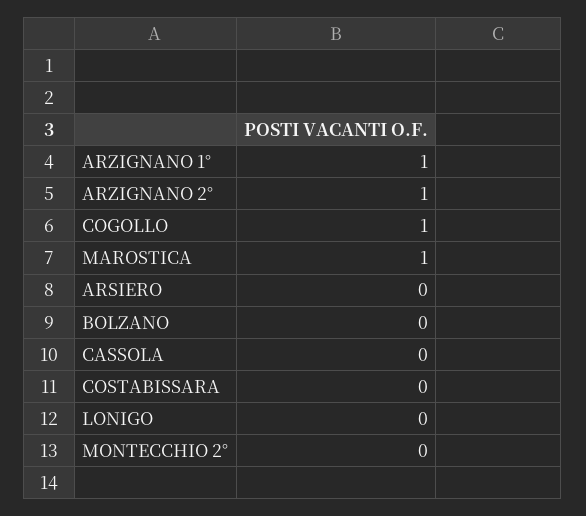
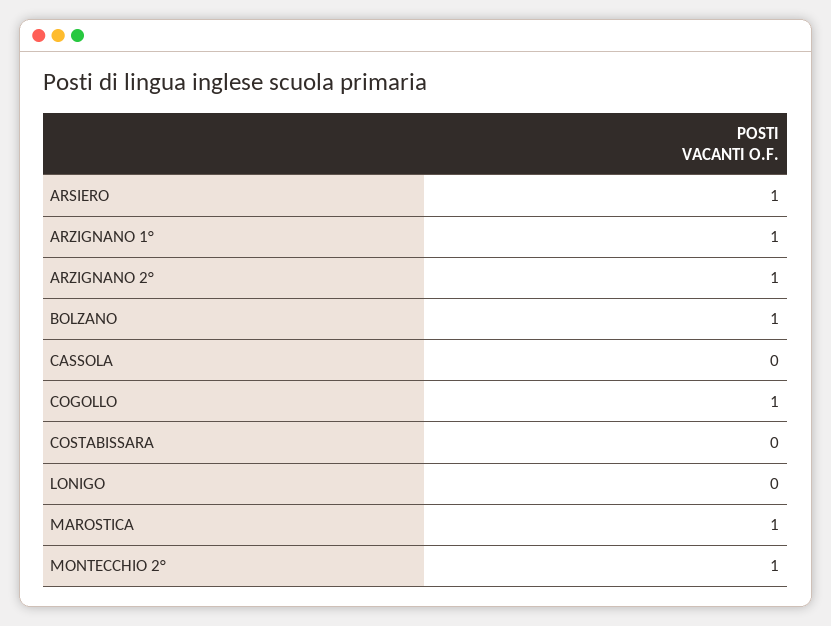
  {
    "ARZIGNANO 1°": 1,
    "ARZIGNANO 2°": 1,
    "COGOLLO": 1,
    "MAROSTICA": 1,
-   "ARSIERO": 0,
+   "ARSIERO": 1,
-   "BOLZANO": 0,
+   "BOLZANO": 1,
    "CASSOLA": 0,
    "COSTABISSARA": 0,
    "LONIGO": 0,
-   "MONTECCHIO 2°": 0
+   "MONTECCHIO 2°": 1
  }

